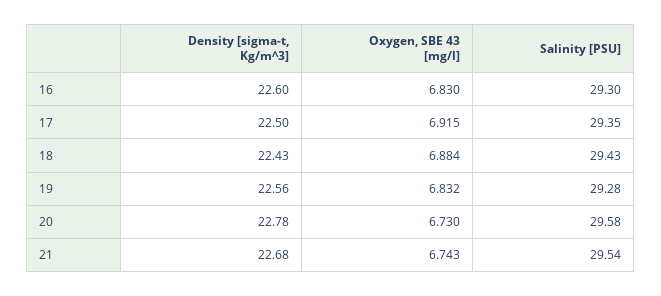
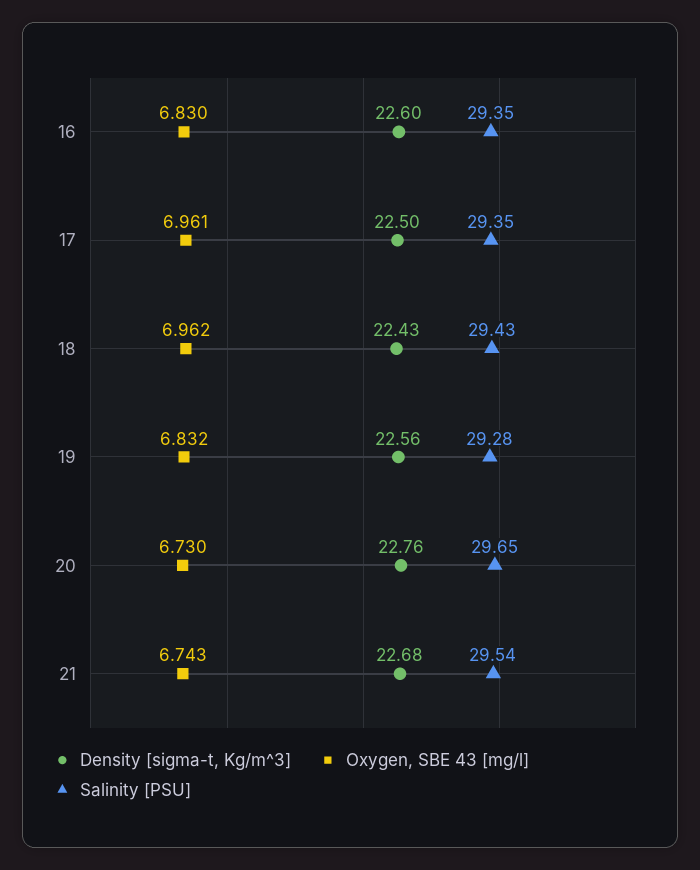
  {
    "Density [sigma-t, Kg/m^3]": {
      "16": 22.6,
      "17": 22.5,
      "18": 22.43,
      "19": 22.56,
-     "20": 22.78,
+     "20": 22.76,
      "21": 22.68
    },
    "Oxygen, SBE 43 [mg/l]": {
      "16": 6.83,
-     "17": 6.915,
+     "17": 6.961,
-     "18": 6.884,
+     "18": 6.962,
      "19": 6.832,
      "20": 6.73,
      "21": 6.743
    },
    "Salinity [PSU]": {
-     "16": 29.3,
+     "16": 29.35,
      "17": 29.35,
      "18": 29.43,
      "19": 29.28,
-     "20": 29.58,
+     "20": 29.65,
      "21": 29.54
    }
  }

